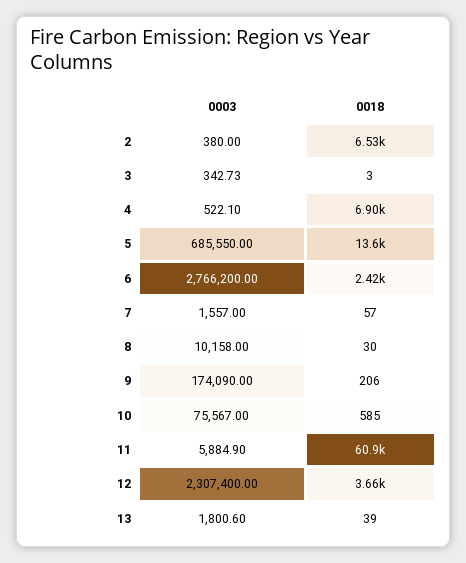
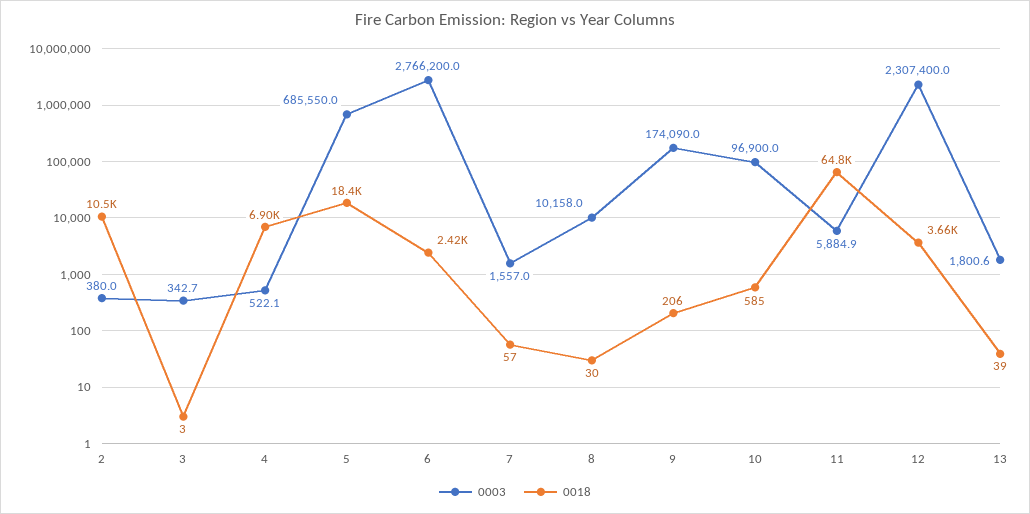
  {
    "0003": {
      "2": 380,
      "3": 342.73,
      "4": 522.1,
      "5": 685550,
      "6": 2766200,
      "7": 1557,
      "8": 10158,
      "9": 174090,
-     "10": 75567,
+     "10": 96900,
      "11": 5884.9,
      "12": 2307400,
      "13": 1800.6
    },
    "0018": {
-     "2": 6530,
+     "2": 10500,
      "3": 3,
      "4": 6900,
-     "5": 13600,
+     "5": 18400,
      "6": 2420,
      "7": 57,
      "8": 30,
      "9": 206,
      "10": 585,
-     "11": 60900,
+     "11": 64800,
      "12": 3660,
      "13": 39
    }
  }

